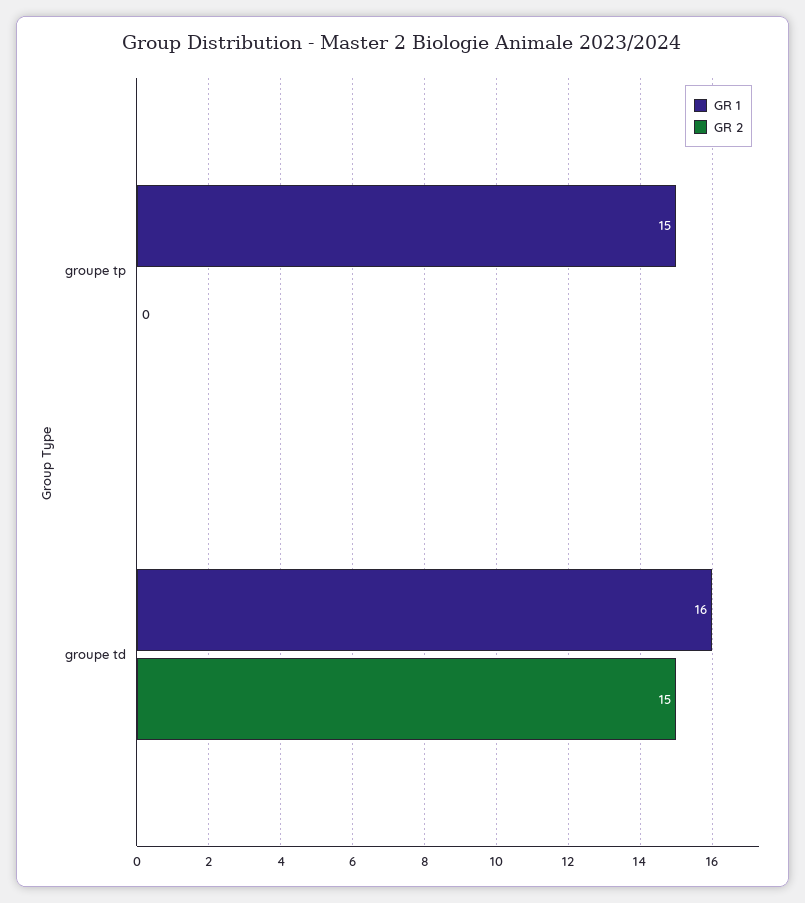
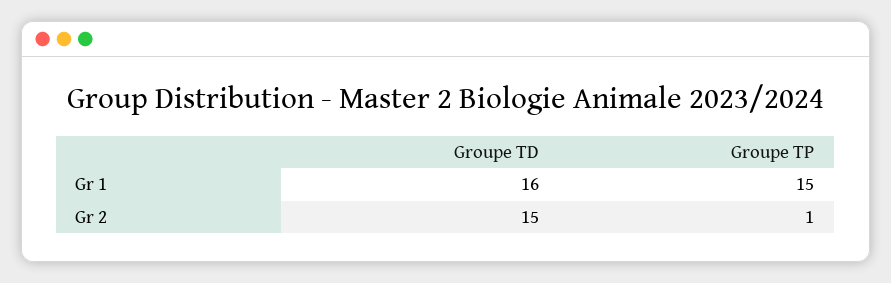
  {
    "GR 1": {
      "groupe tp": 15,
      "groupe td": 16
    },
    "GR 2": {
-     "groupe tp": 0,
+     "groupe tp": 1,
      "groupe td": 15
    }
  }

